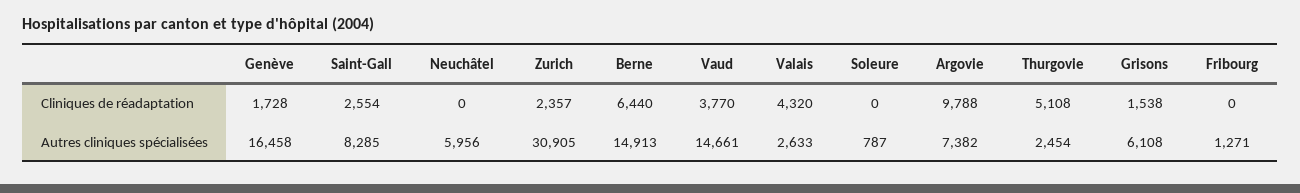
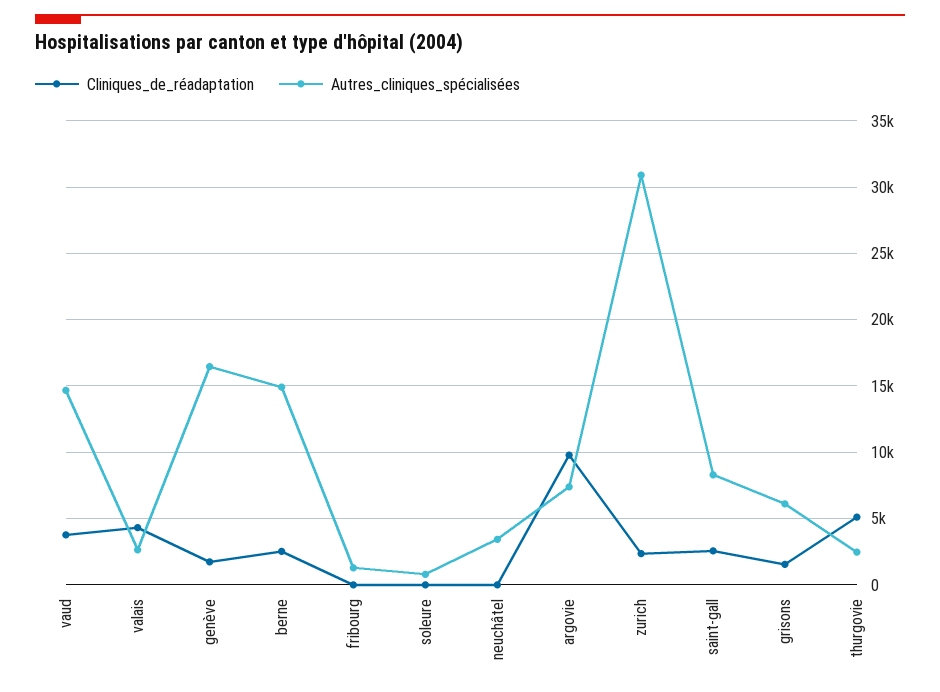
  {
    "Cliniques de réadaptation": {
      "Genève": 1728,
      "Saint-Gall": 2554,
      "Neuchâtel": 0,
      "Zurich": 2357,
-     "Berne": 6440,
+     "Berne": 2500,
      "Vaud": 3770,
      "Valais": 4320,
      "Soleure": 0,
      "Argovie": 9788,
      "Thurgovie": 5108,
      "Grisons": 1538,
      "Fribourg": 0
    },
    "Autres cliniques spécialisées": {
      "Genève": 16458,
      "Saint-Gall": 8285,
-     "Neuchâtel": 5956,
+     "Neuchâtel": 3500,
      "Zurich": 30905,
      "Berne": 14913,
      "Vaud": 14661,
      "Valais": 2633,
      "Soleure": 787,
      "Argovie": 7382,
      "Thurgovie": 2454,
      "Grisons": 6108,
      "Fribourg": 1271
    }
  }

